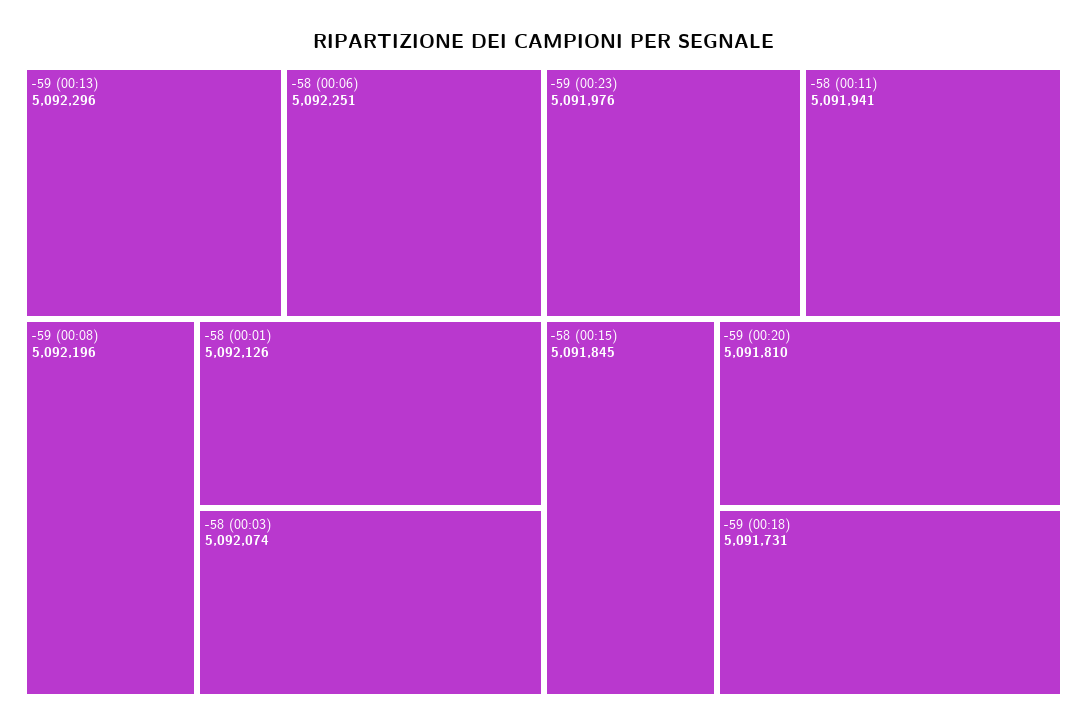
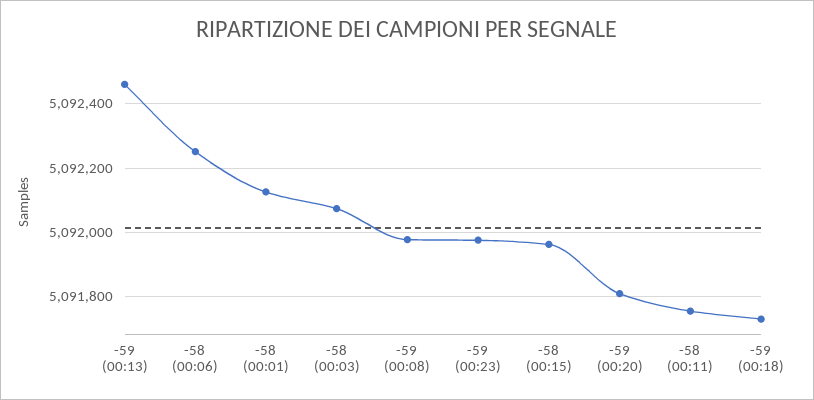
  {
-   "-59 (00:13)": 5092296,
+   "-59 (00:13)": 5092460,
    "-58 (00:06)": 5092251,
-   "-59 (00:08)": 5092196,
+   "-59 (00:08)": 5091980,
    "-58 (00:01)": 5092126,
    "-58 (00:03)": 5092074,
    "-59 (00:23)": 5091976,
-   "-58 (00:11)": 5091941,
+   "-58 (00:11)": 5091760,
-   "-58 (00:15)": 5091845,
+   "-58 (00:15)": 5091960,
    "-59 (00:20)": 5091810,
    "-59 (00:18)": 5091731
  }

